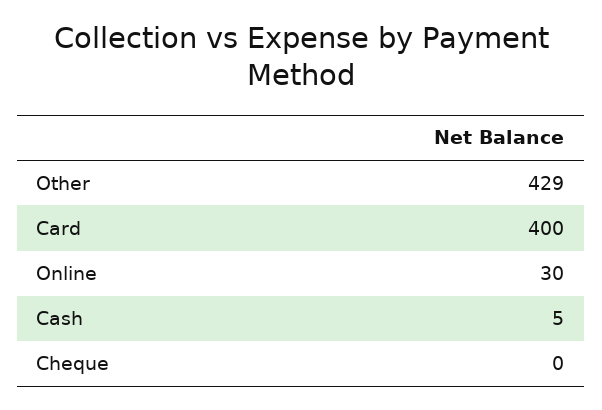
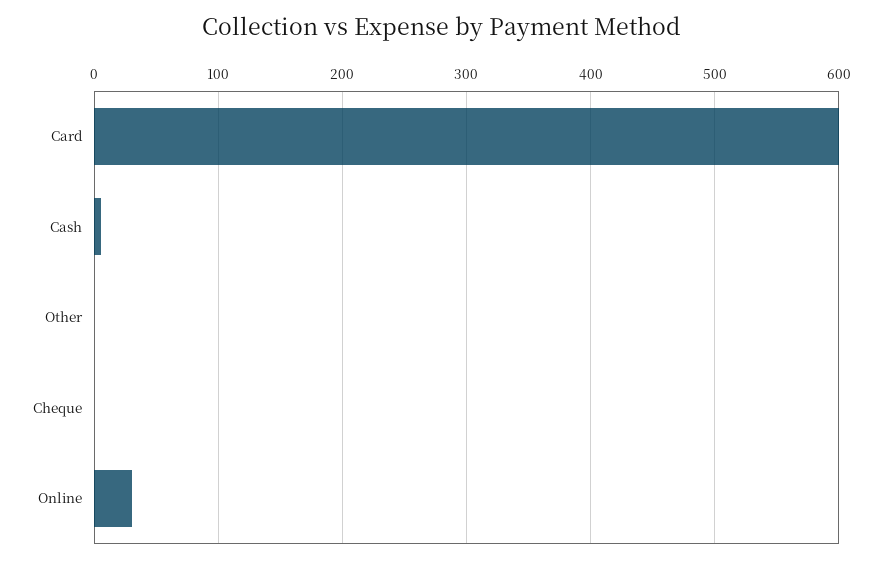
  {
-   "Other": 429,
+   "Other": 0,
-   "Card": 400,
+   "Card": 600,
    "Online": 30,
    "Cash": 5,
    "Cheque": 0
  }

